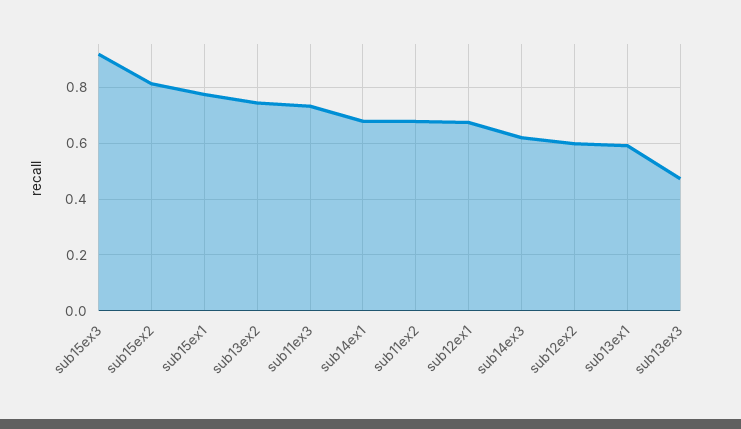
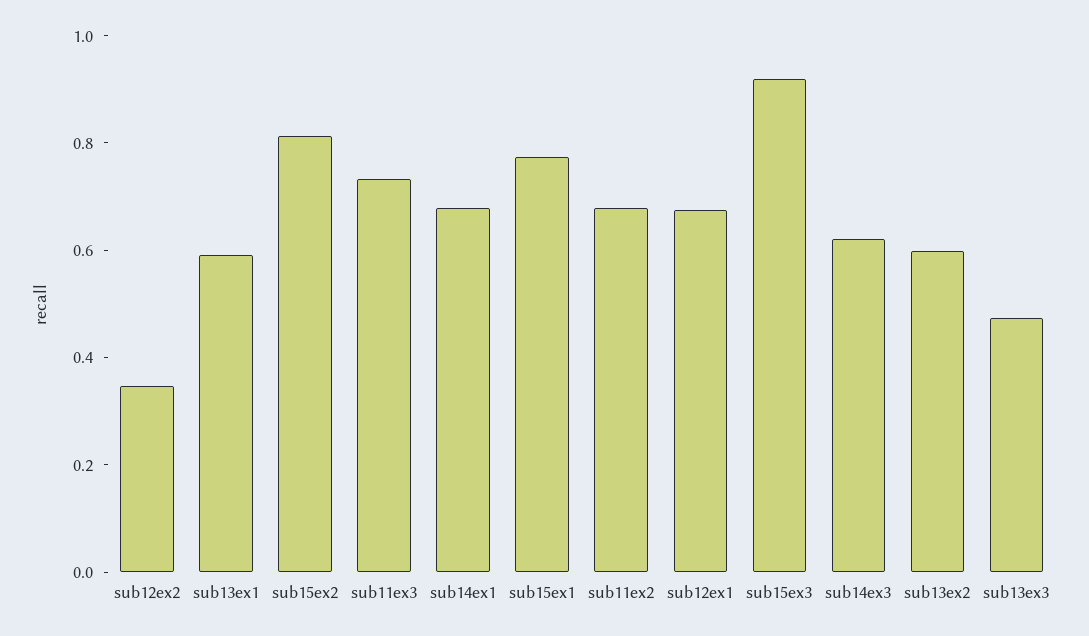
  {
    "sub15ex3": 0.925,
    "sub15ex2": 0.825,
    "sub15ex1": 0.775,
-   "sub13ex2": 0.75,
+   "sub13ex2": 0.6,
    "sub11ex3": 0.725,
    "sub14ex1": 0.675,
    "sub11ex2": 0.675,
    "sub12ex1": 0.675,
    "sub14ex3": 0.625,
-   "sub12ex2": 0.6,
+   "sub12ex2": 0.35,
    "sub13ex1": 0.6,
    "sub13ex3": 0.475
  }

